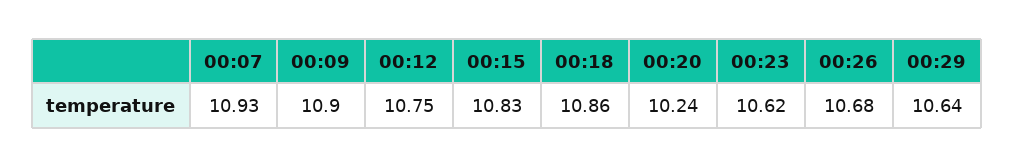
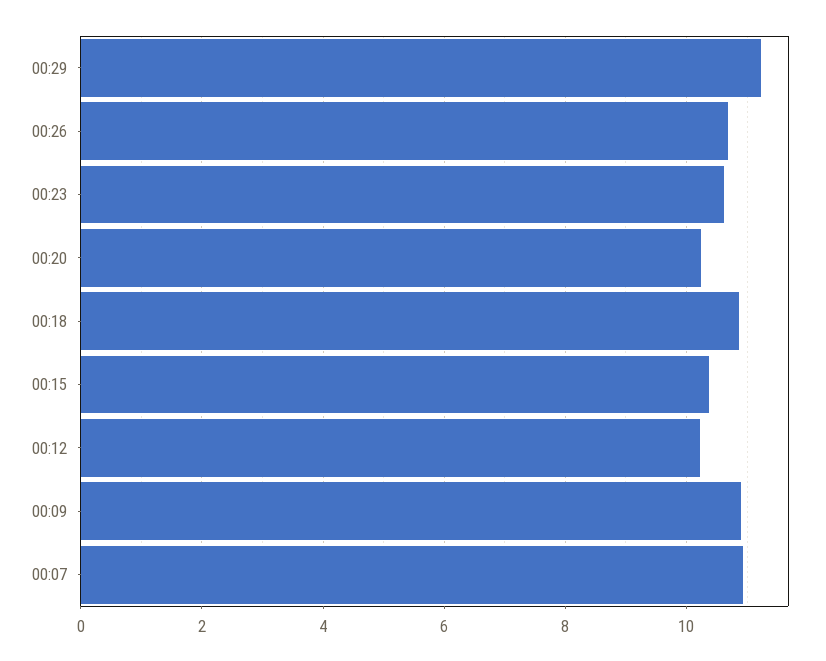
  {
    "00:07": 10.93,
    "00:09": 10.9,
-   "00:12": 10.75,
+   "00:12": 10.2,
-   "00:15": 10.83,
+   "00:15": 10.4,
    "00:18": 10.86,
    "00:20": 10.24,
    "00:23": 10.62,
    "00:26": 10.68,
-   "00:29": 10.64
+   "00:29": 11.2
  }

